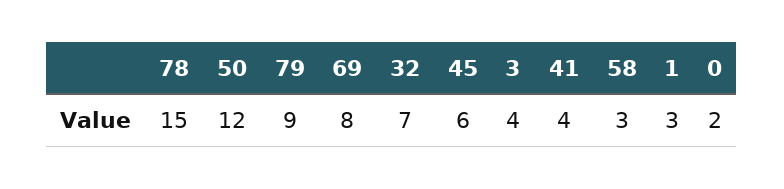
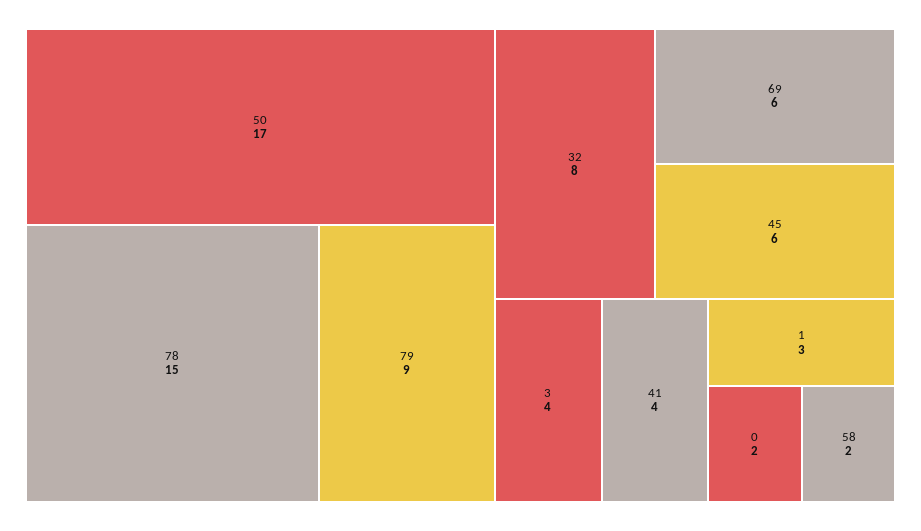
  {
    "78": 15,
-   "50": 12,
+   "50": 17,
    "79": 9,
-   "69": 8,
+   "69": 6,
-   "32": 7,
+   "32": 8,
    "45": 6,
    "3": 4,
    "41": 4,
-   "58": 3,
+   "58": 2,
    "1": 3,
    "0": 2
  }

